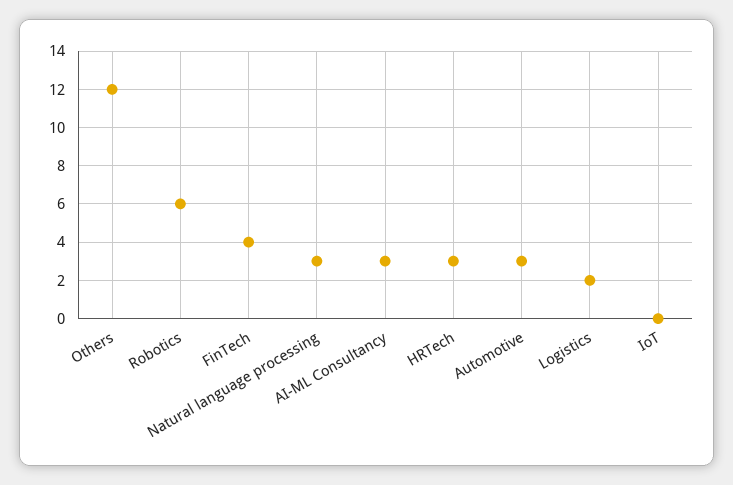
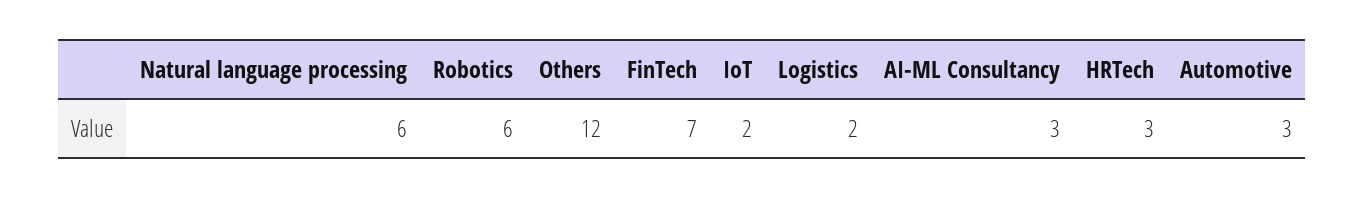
  {
    "Others": 12,
    "Robotics": 6,
-   "FinTech": 4,
+   "FinTech": 7,
-   "Natural language processing": 3,
+   "Natural language processing": 6,
    "AI-ML Consultancy": 3,
    "HRTech": 3,
    "Automotive": 3,
    "Logistics": 2,
-   "IoT": 0
+   "IoT": 2
  }

